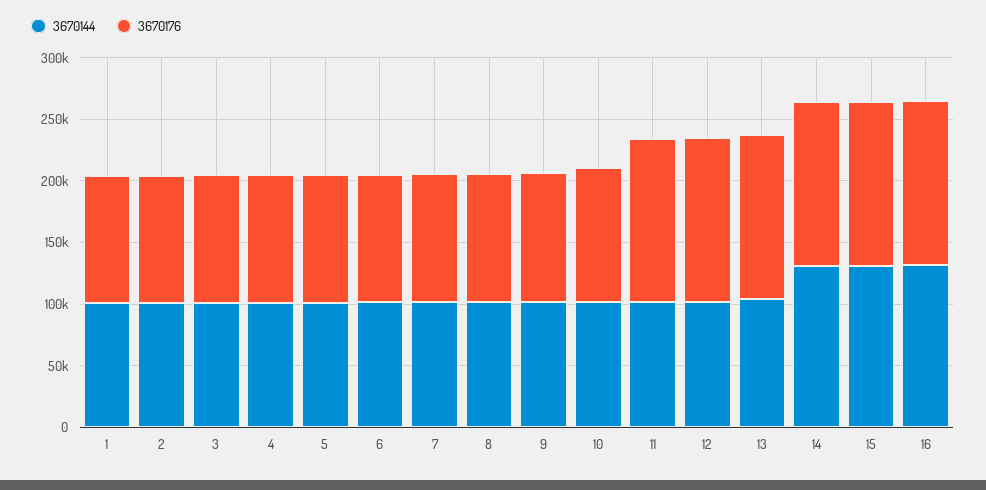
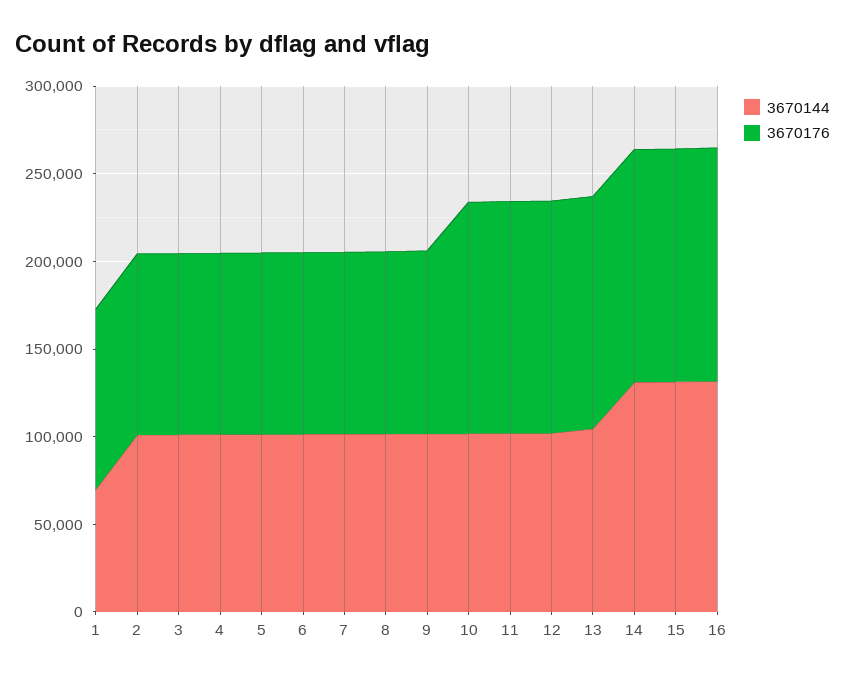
  {
    "3670144": {
-     "1": 100000,
+     "1": 70000,
      "2": 100000,
      "3": 100000,
      "4": 100000,
      "5": 100000,
      "6": 100000,
      "7": 100000,
      "8": 100000,
      "9": 100000,
      "10": 100000,
      "11": 100000,
      "12": 100000,
      "13": 100000,
      "14": 130000,
      "15": 130000,
      "16": 130000
    },
    "3670176": {
      "1": 100000,
      "2": 100000,
      "3": 100000,
      "4": 100000,
      "5": 100000,
      "6": 100000,
      "7": 100000,
      "8": 100000,
      "9": 100000,
-     "10": 110000,
+     "10": 130000,
      "11": 130000,
      "12": 130000,
      "13": 130000,
      "14": 130000,
      "15": 130000,
      "16": 130000
    }
  }

